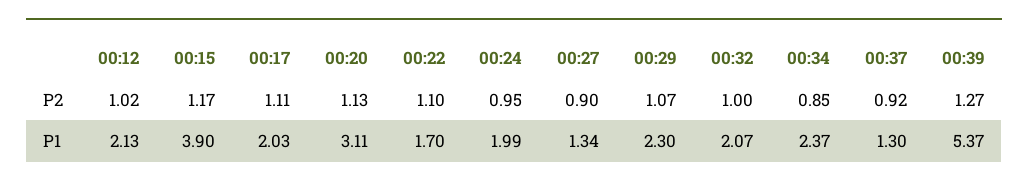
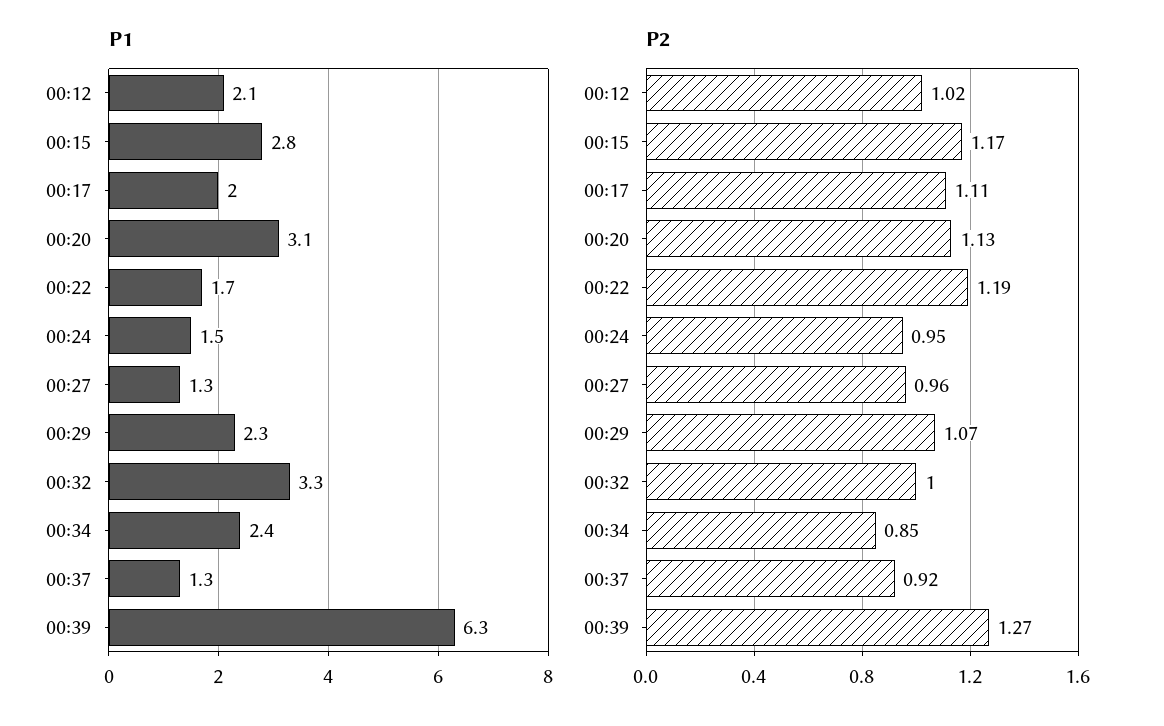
  {
    "P2": {
      "00:12": 1.02,
      "00:15": 1.17,
      "00:17": 1.11,
      "00:20": 1.13,
-     "00:22": 1.1,
+     "00:22": 1.19,
      "00:24": 0.95,
-     "00:27": 0.9,
+     "00:27": 0.96,
      "00:29": 1.07,
      "00:32": 1,
      "00:34": 0.85,
      "00:37": 0.92,
      "00:39": 1.27
    },
    "P1": {
      "00:12": 2.13,
-     "00:15": 3.9,
+     "00:15": 2.8,
      "00:17": 2.03,
      "00:20": 3.11,
      "00:22": 1.7,
-     "00:24": 1.99,
+     "00:24": 1.5,
      "00:27": 1.34,
      "00:29": 2.3,
-     "00:32": 2.07,
+     "00:32": 3.3,
      "00:34": 2.37,
      "00:37": 1.3,
-     "00:39": 5.37
+     "00:39": 6.3
    }
  }

